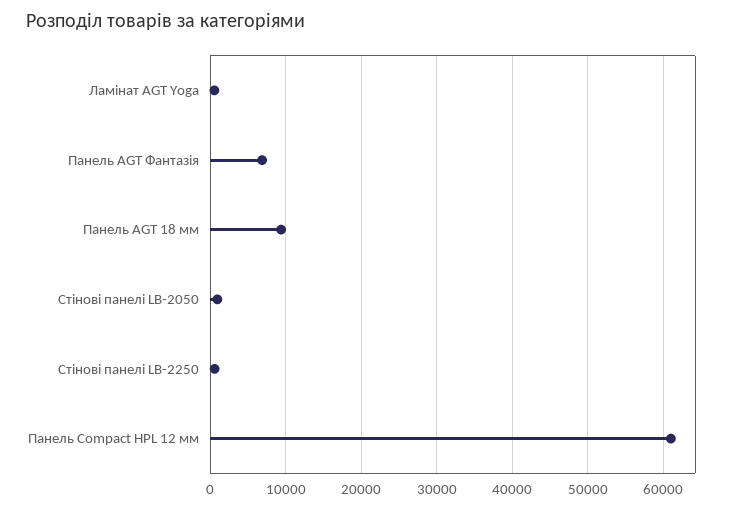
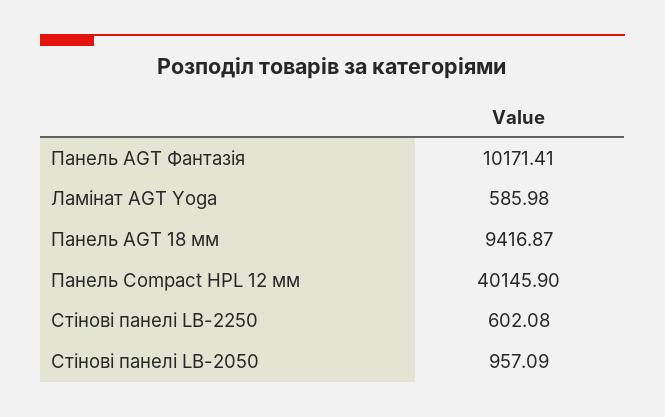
  {
    "Ламінат AGT Yoga": 585.98,
-   "Панель AGT Фантазія": 7000,
+   "Панель AGT Фантазія": 10171.41,
    "Панель AGT 18 мм": 9416.87,
    "Стінові панелі LB-2050": 957.09,
    "Стінові панелі LB-2250": 602.08,
-   "Панель Сompact HPL 12 мм": 61000
+   "Панель Сompact HPL 12 мм": 40145.9
  }

